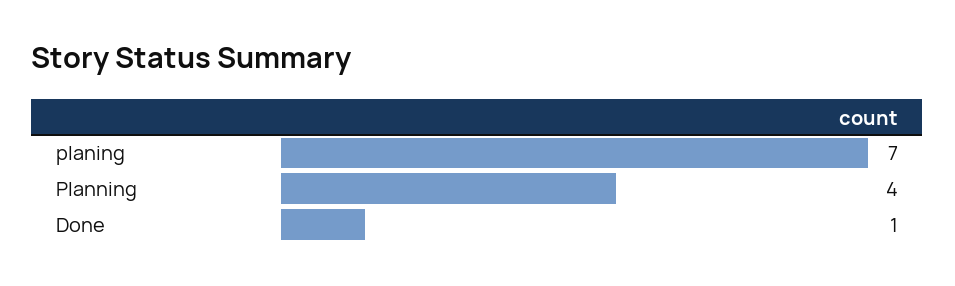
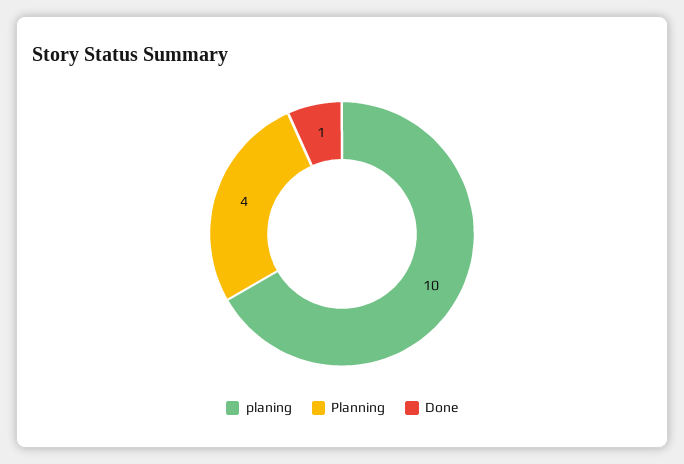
  {
-   "planing": 7,
+   "planing": 10,
    "Planning": 4,
    "Done": 1
  }

